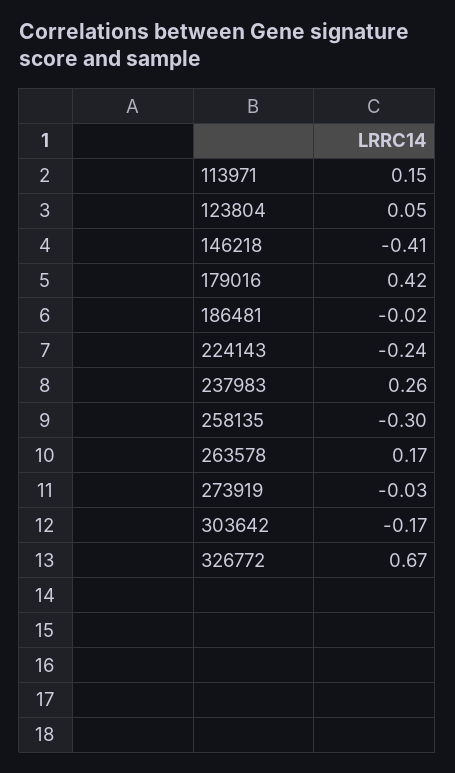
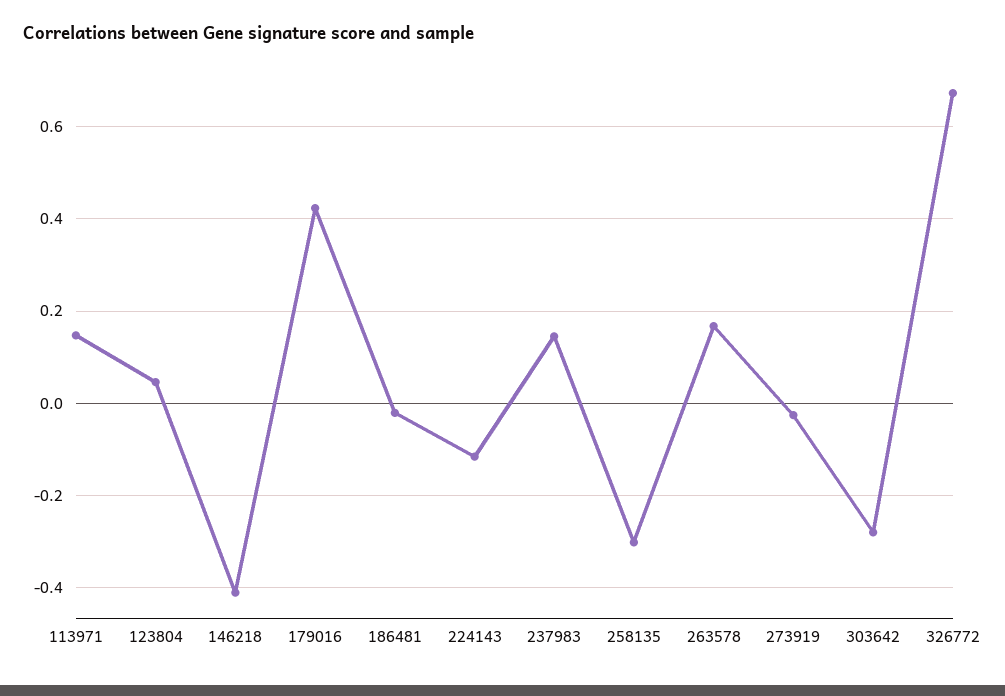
  {
    "113971": 0.15,
    "123804": 0.05,
    "146218": -0.41,
    "179016": 0.42,
    "186481": -0.02,
-   "224143": -0.24,
+   "224143": -0.12,
-   "237983": 0.26,
+   "237983": 0.14,
    "258135": -0.3,
    "263578": 0.17,
    "273919": -0.03,
-   "303642": -0.17,
+   "303642": -0.28,
    "326772": 0.67
  }

